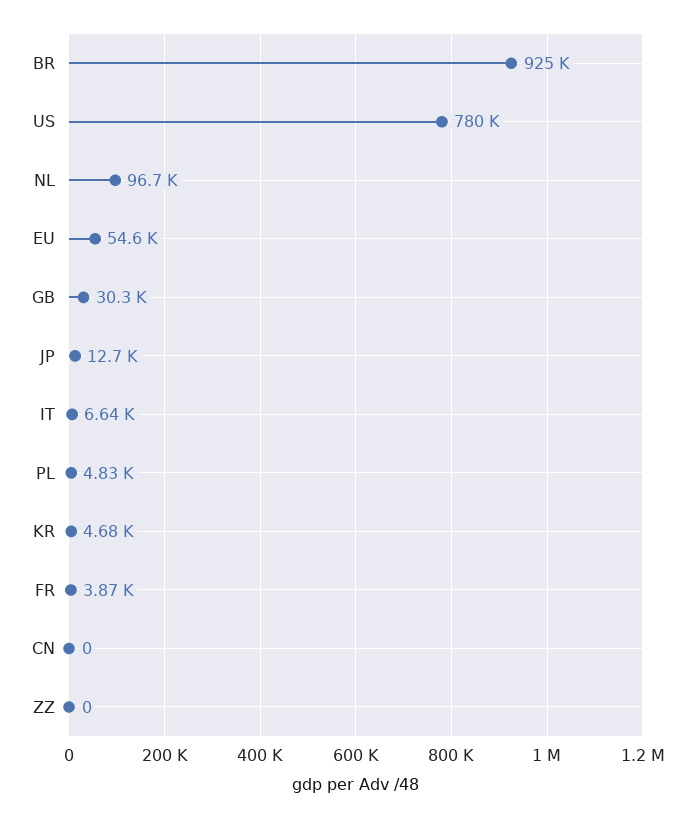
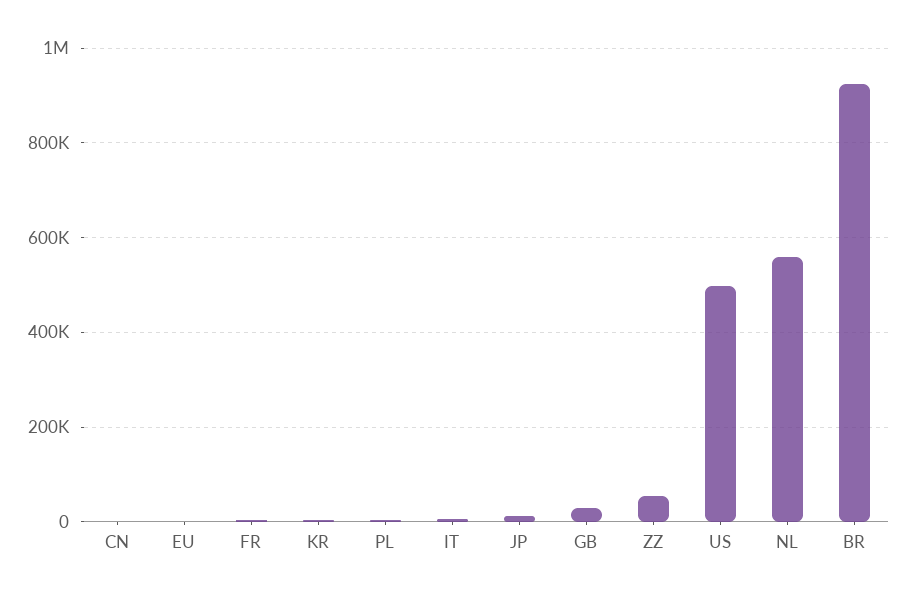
  {
    "BR": 925000,
-   "US": 780000,
+   "US": 500000,
-   "NL": 96700,
+   "NL": 560000,
-   "EU": 54600,
+   "EU": 0,
    "GB": 30300,
    "JP": 12700,
    "IT": 6640,
    "PL": 4830,
    "KR": 4680,
    "FR": 3870,
    "CN": 0,
-   "ZZ": 0
+   "ZZ": 60000
  }

